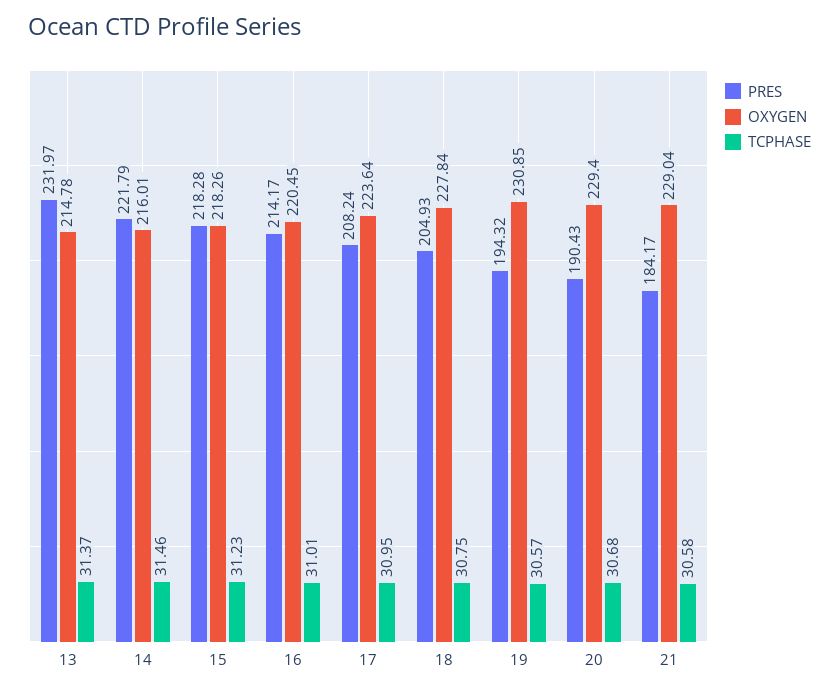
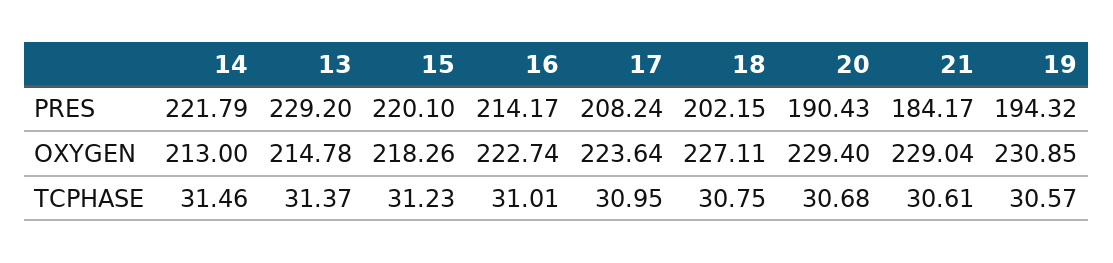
  {
    "PRES": {
-     "13": 231.97,
+     "13": 229.2,
      "14": 221.79,
-     "15": 218.28,
+     "15": 220.1,
      "16": 214.17,
      "17": 208.24,
-     "18": 204.93,
+     "18": 202.15,
      "19": 194.32,
      "20": 190.43,
      "21": 184.17
    },
    "OXYGEN": {
      "13": 214.78,
-     "14": 216.01,
+     "14": 213,
      "15": 218.26,
-     "16": 220.45,
+     "16": 222.74,
      "17": 223.64,
-     "18": 227.84,
+     "18": 227.11,
      "19": 230.85,
      "20": 229.4,
      "21": 229.04
    },
    "TCPHASE": {
      "13": 31.37,
      "14": 31.46,
      "15": 31.23,
      "16": 31.01,
      "17": 30.95,
      "18": 30.75,
      "19": 30.57,
      "20": 30.68,
-     "21": 30.58
+     "21": 30.61
    }
  }

